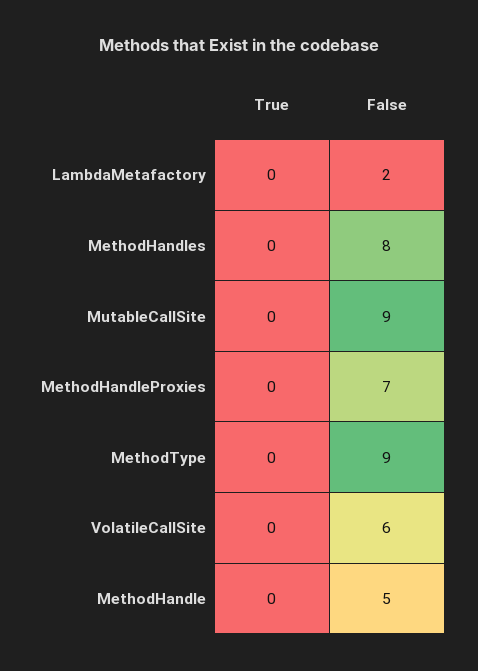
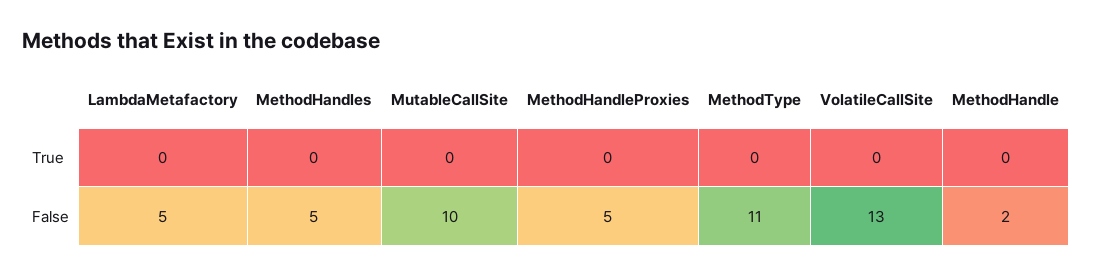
  {
    "True": {
      "LambdaMetafactory": 0,
      "MethodHandles": 0,
      "MutableCallSite": 0,
      "MethodHandleProxies": 0,
      "MethodType": 0,
      "VolatileCallSite": 0,
      "MethodHandle": 0
    },
    "False": {
-     "LambdaMetafactory": 2,
+     "LambdaMetafactory": 5,
-     "MethodHandles": 8,
+     "MethodHandles": 5,
-     "MutableCallSite": 9,
+     "MutableCallSite": 10,
-     "MethodHandleProxies": 7,
+     "MethodHandleProxies": 5,
-     "MethodType": 9,
+     "MethodType": 11,
-     "VolatileCallSite": 6,
+     "VolatileCallSite": 13,
-     "MethodHandle": 5
+     "MethodHandle": 2
    }
  }

